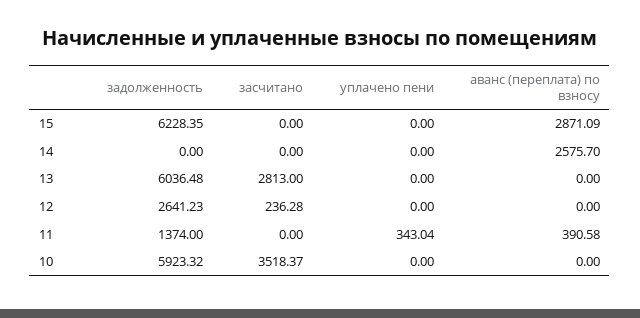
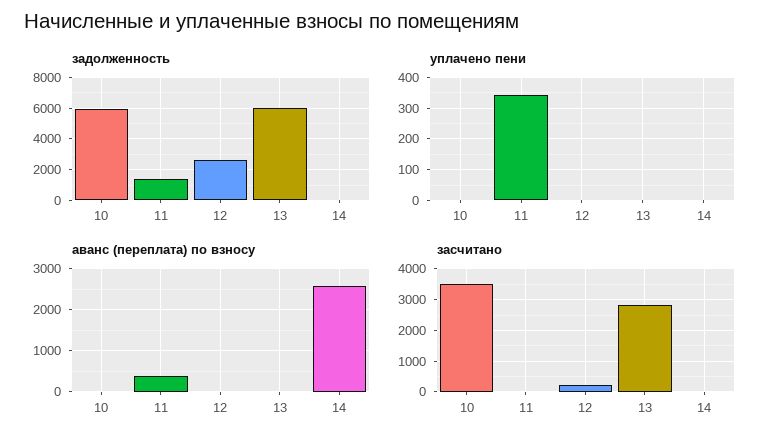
  {
    "задолженность": {
-     "15": 6228.35,
      "14": 0,
      "13": 6036.48,
      "12": 2641.23,
      "11": 1374,
      "10": 5923.32
    },
    "засчитано": {
-     "15": 0,
      "14": 0,
      "13": 2813,
      "12": 236.28,
      "11": 0,
      "10": 3518.37
    },
    "уплачено пени": {
-     "15": 0,
      "14": 0,
      "13": 0,
      "12": 0,
      "11": 343.04,
      "10": 0
    },
    "аванс (переплата) по взносу": {
-     "15": 2871.09,
      "14": 2575.7,
      "13": 0,
      "12": 0,
      "11": 390.58,
      "10": 0
    }
  }

